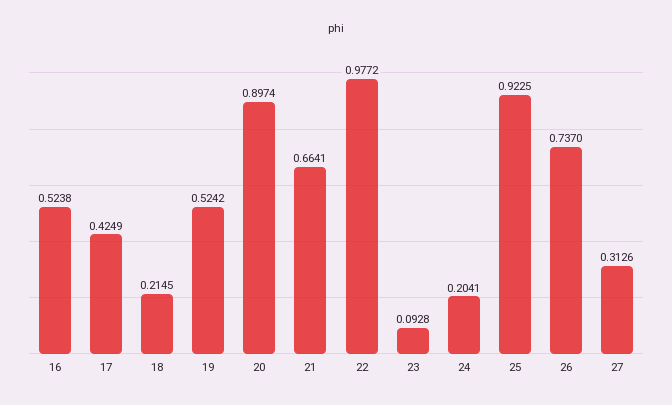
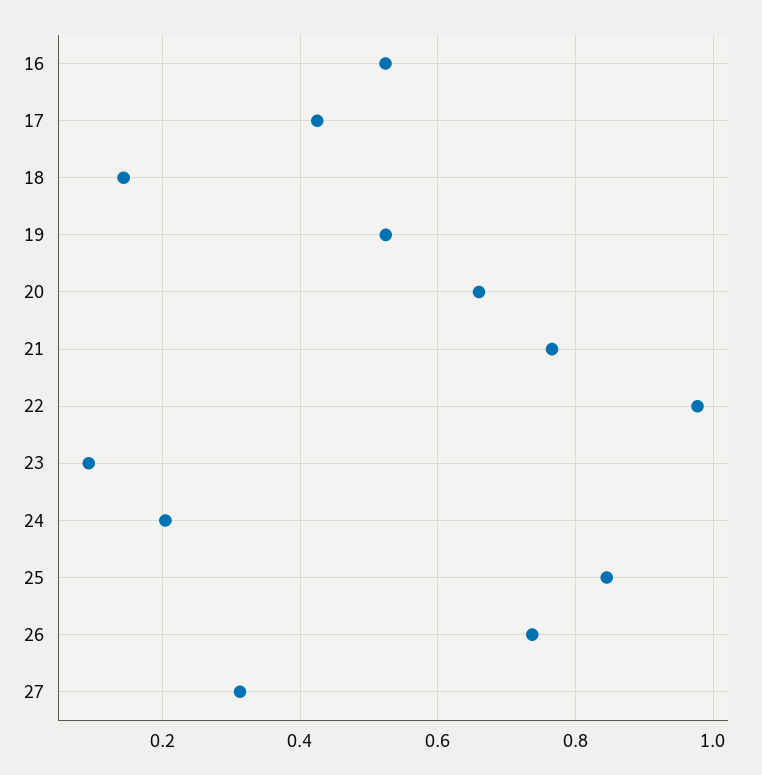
  {
    "16": 0.5238,
    "17": 0.4249,
-   "18": 0.2145,
+   "18": 0.14,
    "19": 0.5242,
-   "20": 0.8974,
+   "20": 0.66,
-   "21": 0.6641,
+   "21": 0.76,
    "22": 0.9772,
    "23": 0.0928,
    "24": 0.2041,
-   "25": 0.9225,
+   "25": 0.84,
    "26": 0.737,
    "27": 0.3126
  }

